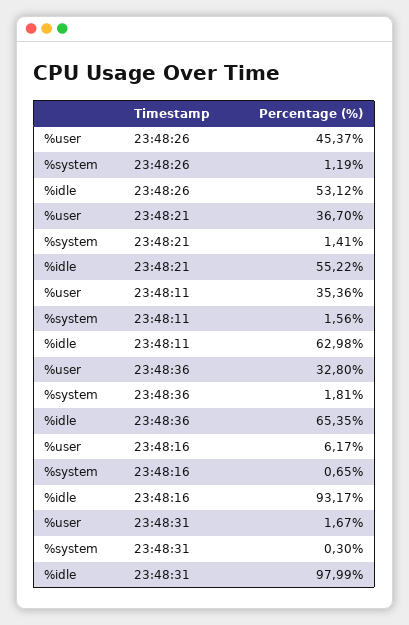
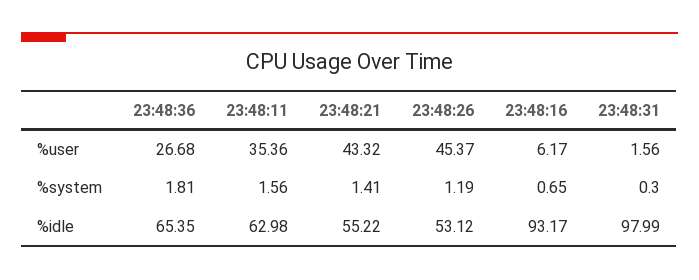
  {
    "%user": {
      "23:48:26": 45.37,
-     "23:48:21": 36.7,
+     "23:48:21": 43.32,
      "23:48:11": 35.36,
-     "23:48:36": 32.8,
+     "23:48:36": 26.68,
      "23:48:16": 6.17,
-     "23:48:31": 1.67
+     "23:48:31": 1.56
    },
    "%system": {
      "23:48:26": 1.19,
      "23:48:21": 1.41,
      "23:48:11": 1.56,
      "23:48:36": 1.81,
      "23:48:16": 0.65,
      "23:48:31": 0.3
    },
    "%idle": {
      "23:48:26": 53.12,
      "23:48:21": 55.22,
      "23:48:11": 62.98,
      "23:48:36": 65.35,
      "23:48:16": 93.17,
      "23:48:31": 97.99
    }
  }

